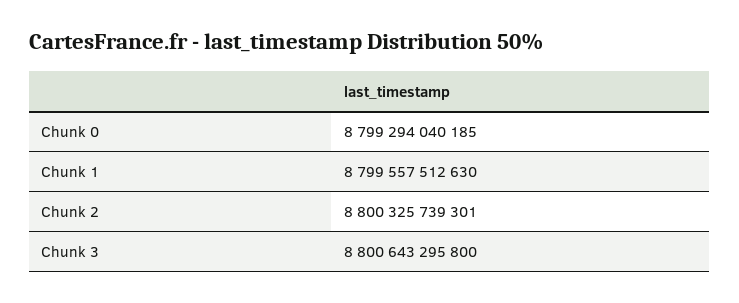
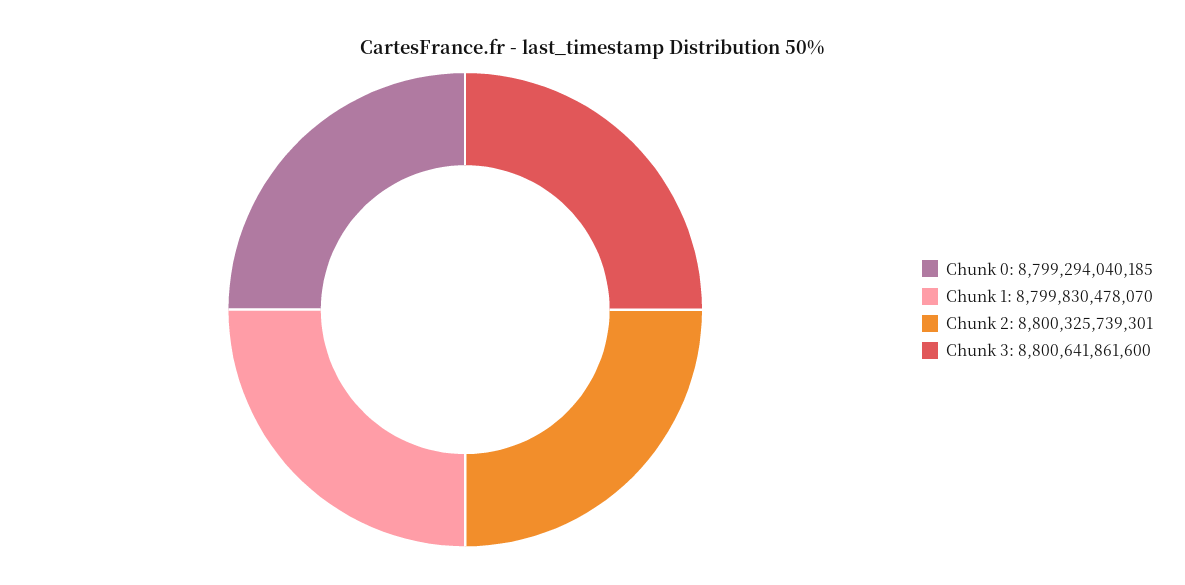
  {
    "Chunk 0": 8799294040185,
-   "Chunk 1": 8799557512630,
+   "Chunk 1": 8799830478070,
    "Chunk 2": 8800325739301,
-   "Chunk 3": 8800643295800
+   "Chunk 3": 8800641861600
  }

